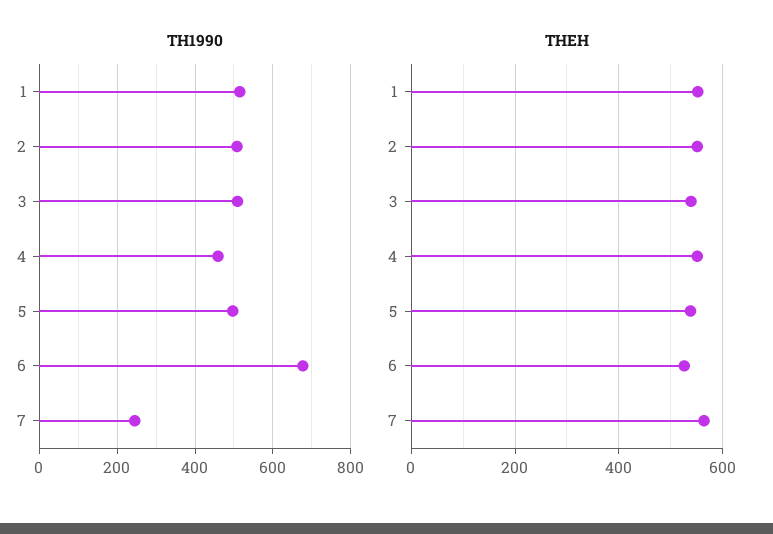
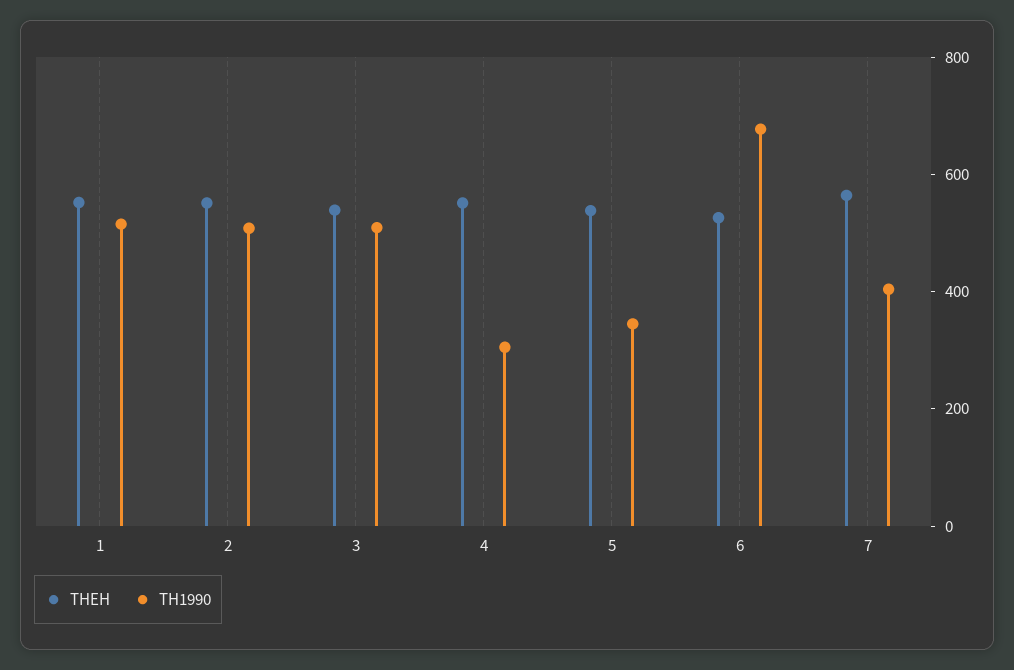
  {
    "TH1990": {
      "1": 520,
      "2": 500,
      "3": 500,
-     "4": 460,
+     "4": 300,
-     "5": 500,
+     "5": 350,
      "6": 680,
-     "7": 240
+     "7": 400
    },
    "THEH": {
      "1": 560,
      "2": 560,
      "3": 540,
      "4": 560,
      "5": 540,
      "6": 520,
      "7": 560
    }
  }

